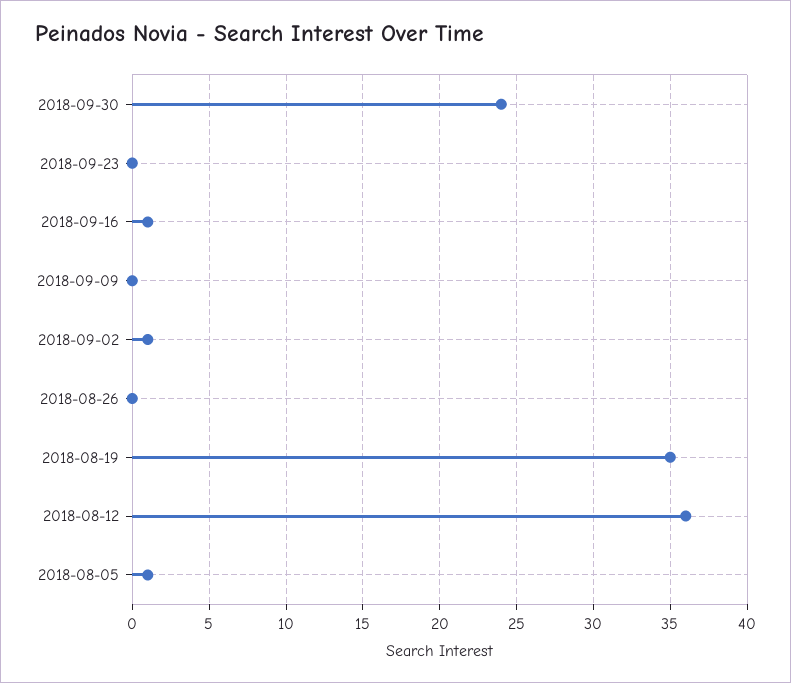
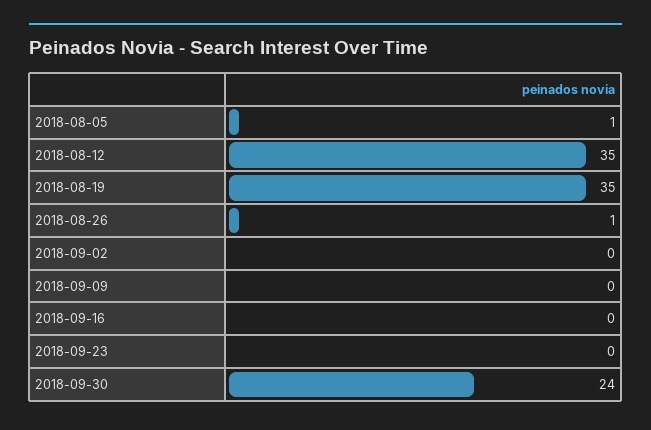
  {
    "2018-09-30": 24,
    "2018-09-23": 0,
-   "2018-09-16": 1,
+   "2018-09-16": 0,
    "2018-09-09": 0,
-   "2018-09-02": 1,
+   "2018-09-02": 0,
-   "2018-08-26": 0,
+   "2018-08-26": 1,
    "2018-08-19": 35,
-   "2018-08-12": 36,
+   "2018-08-12": 35,
    "2018-08-05": 1
  }

